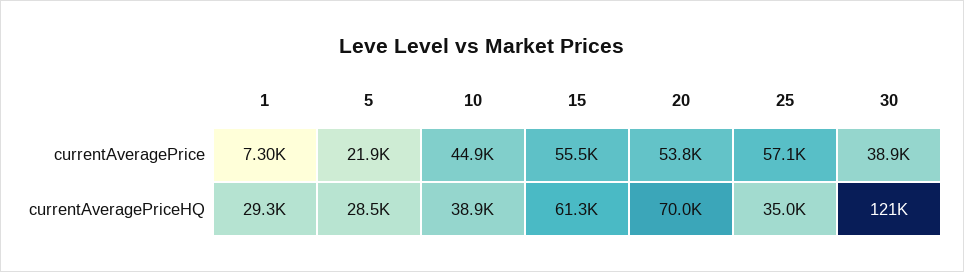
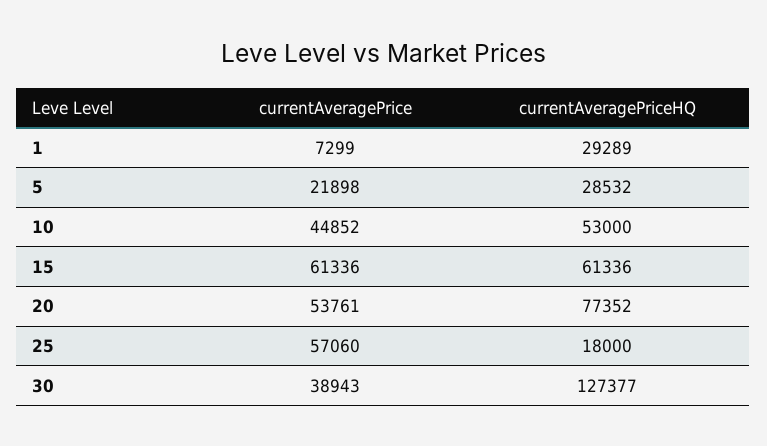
  {
    "1": {
      "currentAveragePrice": 7299,
      "currentAveragePriceHQ": 29289
    },
    "5": {
      "currentAveragePrice": 21898,
      "currentAveragePriceHQ": 28532
    },
    "10": {
      "currentAveragePrice": 44852,
-     "currentAveragePriceHQ": 38900
+     "currentAveragePriceHQ": 53000
    },
    "15": {
-     "currentAveragePrice": 55500,
+     "currentAveragePrice": 61336,
      "currentAveragePriceHQ": 61336
    },
    "20": {
      "currentAveragePrice": 53761,
-     "currentAveragePriceHQ": 70000
+     "currentAveragePriceHQ": 77352
    },
    "25": {
      "currentAveragePrice": 57060,
-     "currentAveragePriceHQ": 35000
+     "currentAveragePriceHQ": 18000
    },
    "30": {
      "currentAveragePrice": 38943,
-     "currentAveragePriceHQ": 121000
+     "currentAveragePriceHQ": 127377
    }
  }

